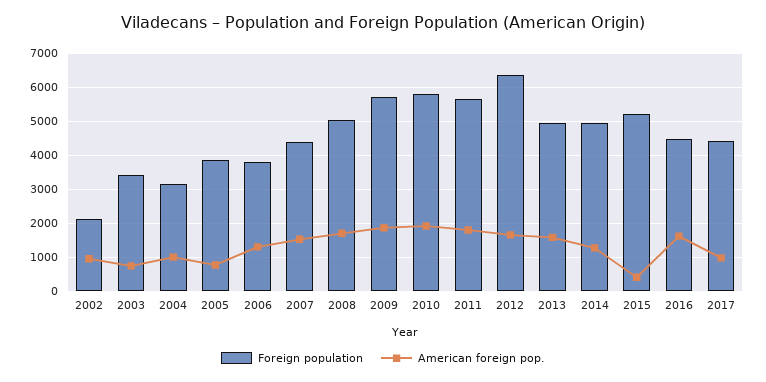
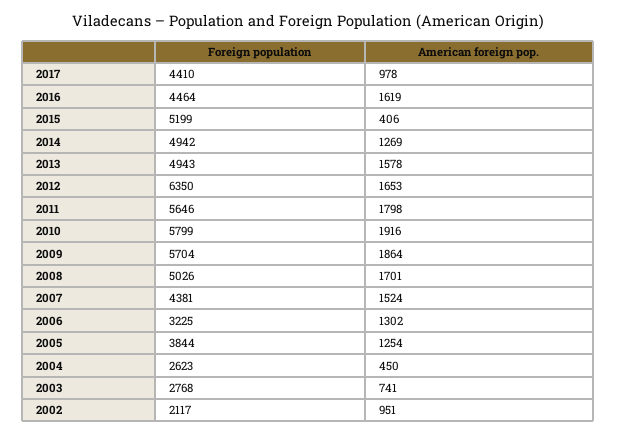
  {
    "Foreign population": {
      "2002": 2117,
-     "2003": 3400,
+     "2003": 2768,
-     "2004": 3200,
+     "2004": 2623,
      "2005": 3844,
-     "2006": 3800,
+     "2006": 3225,
      "2007": 4381,
      "2008": 5026,
      "2009": 5704,
      "2010": 5799,
      "2011": 5646,
      "2012": 6350,
      "2013": 4943,
      "2014": 4942,
      "2015": 5199,
      "2016": 4464,
      "2017": 4410
    },
    "American foreign pop.": {
      "2002": 951,
      "2003": 741,
-     "2004": 1000,
+     "2004": 450,
-     "2005": 800,
+     "2005": 1254,
      "2006": 1302,
      "2007": 1524,
      "2008": 1701,
      "2009": 1864,
      "2010": 1916,
      "2011": 1798,
      "2012": 1653,
      "2013": 1578,
      "2014": 1269,
      "2015": 406,
      "2016": 1619,
      "2017": 978
    }
  }

